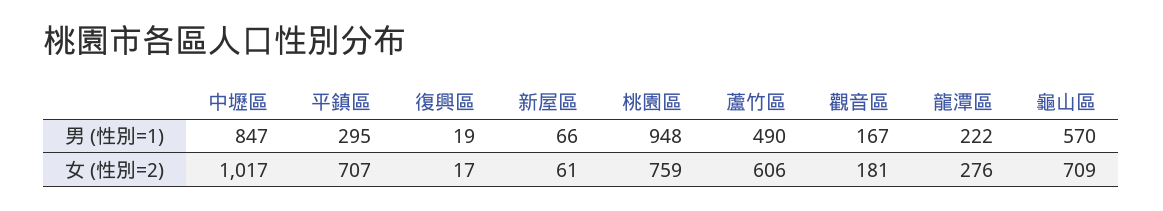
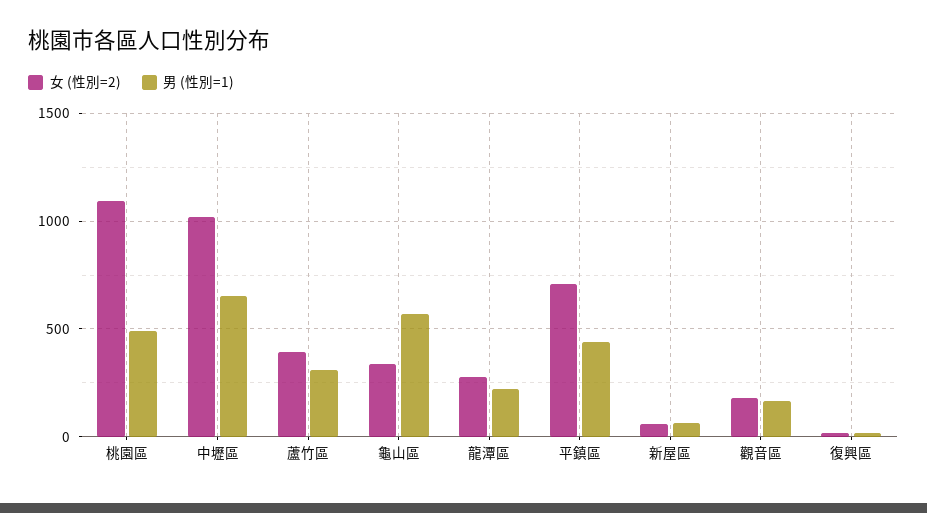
  {
    "男 (性別=1)": {
-     "中壢區": 847,
+     "中壢區": 650,
-     "平鎮區": 295,
+     "平鎮區": 450,
      "復興區": 19,
      "新屋區": 66,
-     "桃園區": 948,
+     "桃園區": 500,
-     "蘆竹區": 490,
+     "蘆竹區": 300,
      "觀音區": 167,
      "龍潭區": 222,
      "龜山區": 570
    },
    "女 (性別=2)": {
      "中壢區": 1017,
      "平鎮區": 707,
      "復興區": 17,
      "新屋區": 61,
-     "桃園區": 759,
+     "桃園區": 1100,
-     "蘆竹區": 606,
+     "蘆竹區": 400,
      "觀音區": 181,
      "龍潭區": 276,
-     "龜山區": 709
+     "龜山區": 350
    }
  }

